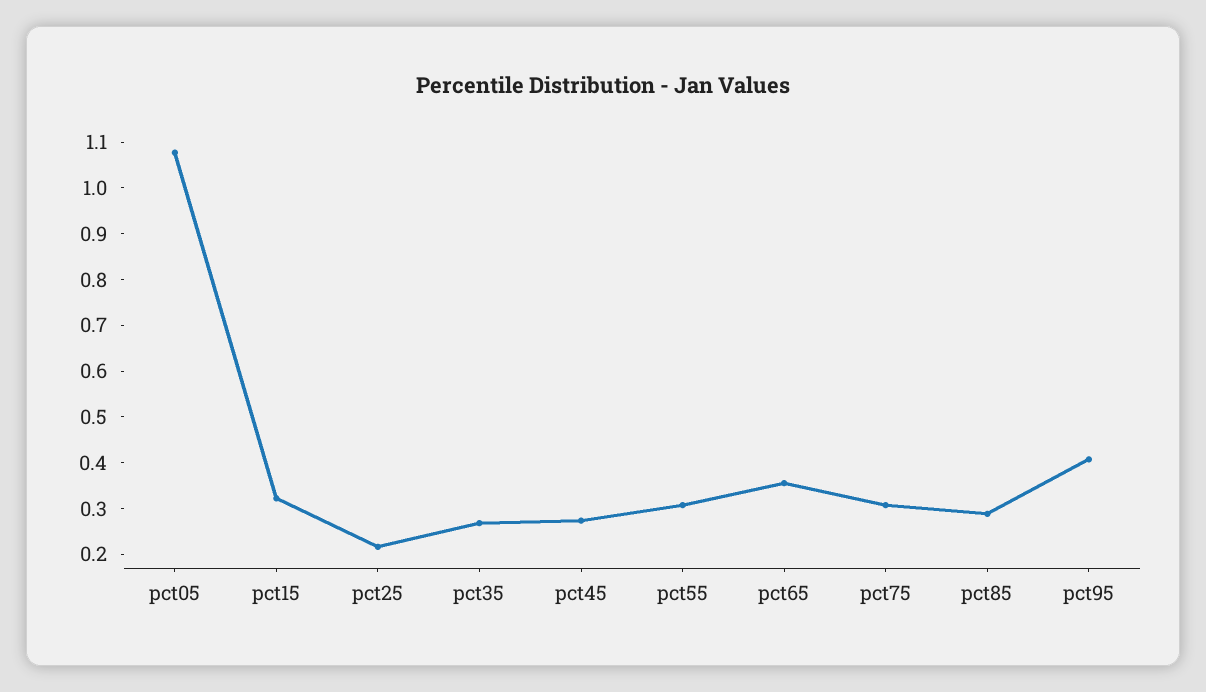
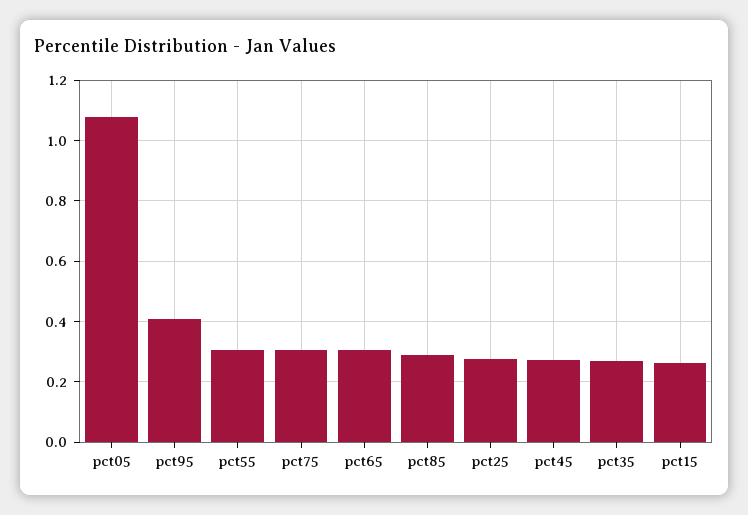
  {
    "pct05": 1.08,
-   "pct15": 0.32,
+   "pct15": 0.26,
-   "pct25": 0.22,
+   "pct25": 0.28,
    "pct35": 0.26,
    "pct45": 0.28,
    "pct55": 0.3,
-   "pct65": 0.36,
+   "pct65": 0.3,
    "pct75": 0.3,
    "pct85": 0.28,
    "pct95": 0.4
  }

